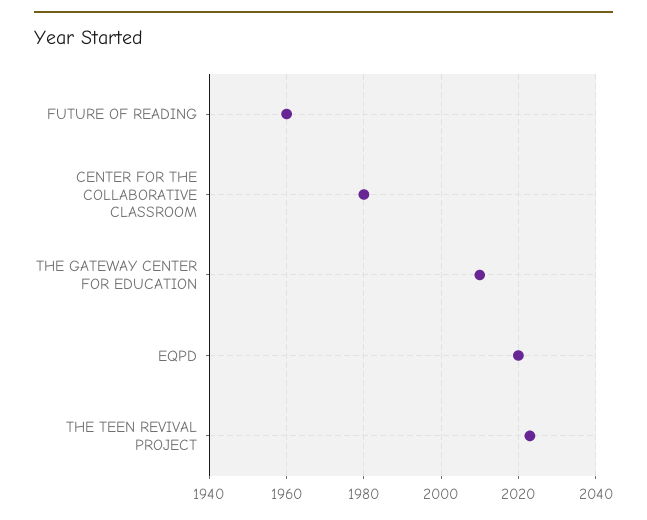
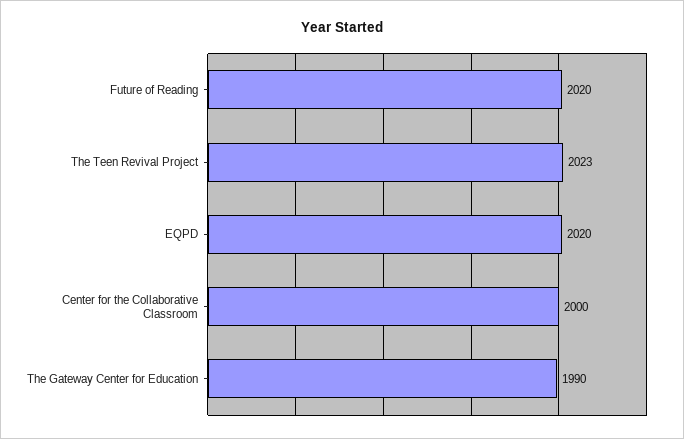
  {
-   "FUTURE OF READING": 1960,
+   "FUTURE OF READING": 2020,
-   "CENTER FOR THE COLLABORATIVE CLASSROOM": 1980,
+   "CENTER FOR THE COLLABORATIVE CLASSROOM": 2000,
-   "THE GATEWAY CENTER FOR EDUCATION": 2010,
+   "THE GATEWAY CENTER FOR EDUCATION": 1990,
    "EQPD": 2020,
    "THE TEEN REVIVAL PROJECT": 2023
  }

